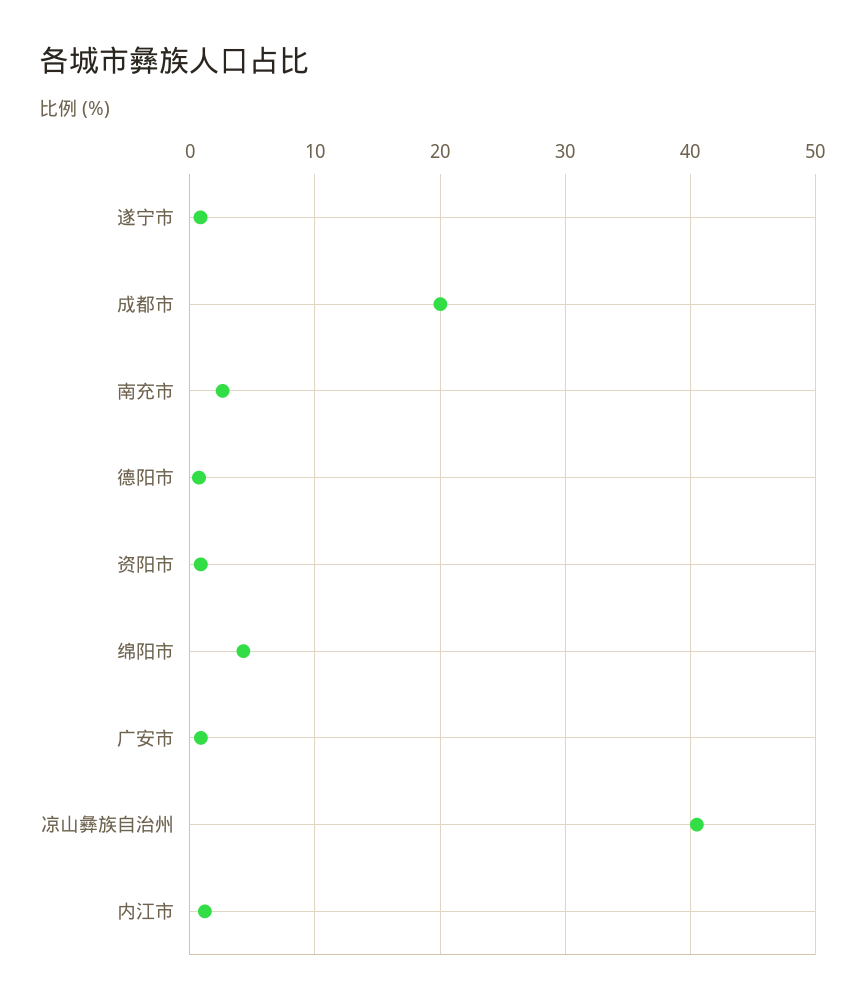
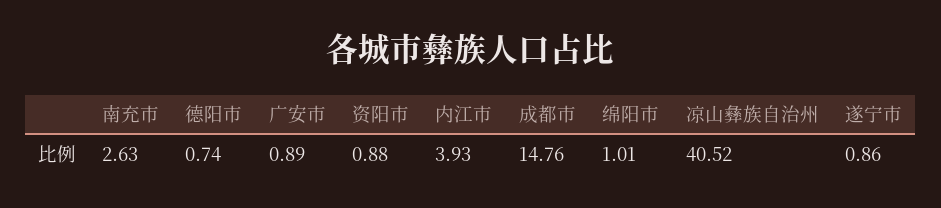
  {
    "遂宁市": 0.86,
-   "成都市": 20,
+   "成都市": 14.76,
    "南充市": 2.63,
    "德阳市": 0.74,
    "资阳市": 0.88,
-   "绵阳市": 4,
+   "绵阳市": 1.01,
    "广安市": 0.89,
    "凉山彝族自治州": 40.52,
-   "内江市": 1
+   "内江市": 3.93
  }

